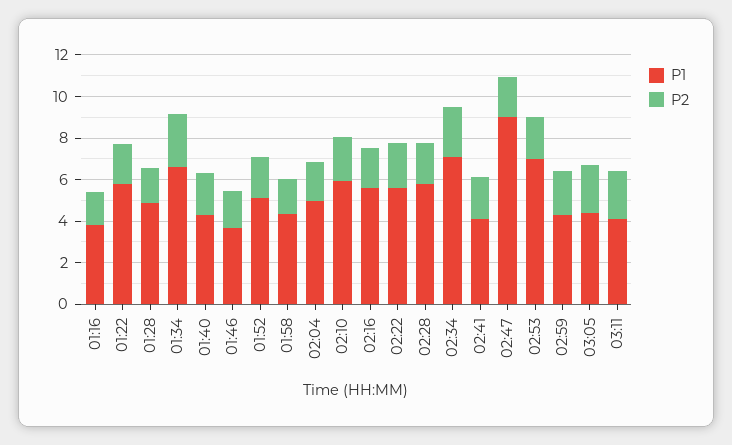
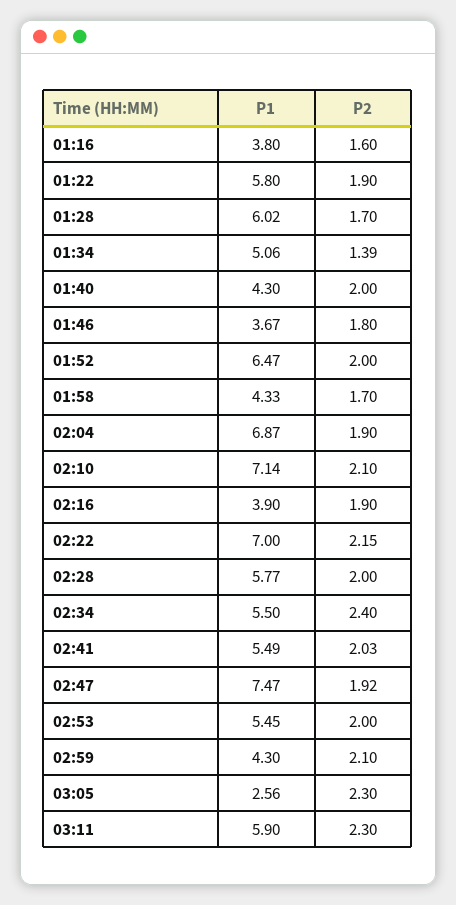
  {
    "P1": {
      "01:16": 3.8,
      "01:22": 5.8,
-     "01:28": 5,
+     "01:28": 6.02,
-     "01:34": 6.5,
+     "01:34": 5.06,
      "01:40": 4.3,
      "01:46": 3.67,
-     "01:52": 5,
+     "01:52": 6.47,
      "01:58": 4.33,
-     "02:04": 5,
+     "02:04": 6.87,
-     "02:10": 6,
+     "02:10": 7.14,
-     "02:16": 5.5,
+     "02:16": 3.9,
-     "02:22": 5.5,
+     "02:22": 7,
      "02:28": 5.77,
-     "02:34": 7,
+     "02:34": 5.5,
-     "02:41": 4,
+     "02:41": 5.49,
-     "02:47": 9,
+     "02:47": 7.47,
-     "02:53": 7,
+     "02:53": 5.45,
      "02:59": 4.3,
-     "03:05": 4.5,
+     "03:05": 2.56,
-     "03:11": 4
+     "03:11": 5.9
    },
    "P2": {
      "01:16": 1.6,
      "01:22": 1.9,
      "01:28": 1.7,
-     "01:34": 2.5,
+     "01:34": 1.39,
      "01:40": 2,
      "01:46": 1.8,
      "01:52": 2,
      "01:58": 1.7,
      "02:04": 1.9,
      "02:10": 2.1,
      "02:16": 1.9,
      "02:22": 2.15,
      "02:28": 2,
      "02:34": 2.4,
      "02:41": 2.03,
      "02:47": 1.92,
      "02:53": 2,
      "02:59": 2.1,
      "03:05": 2.3,
      "03:11": 2.3
    }
  }

